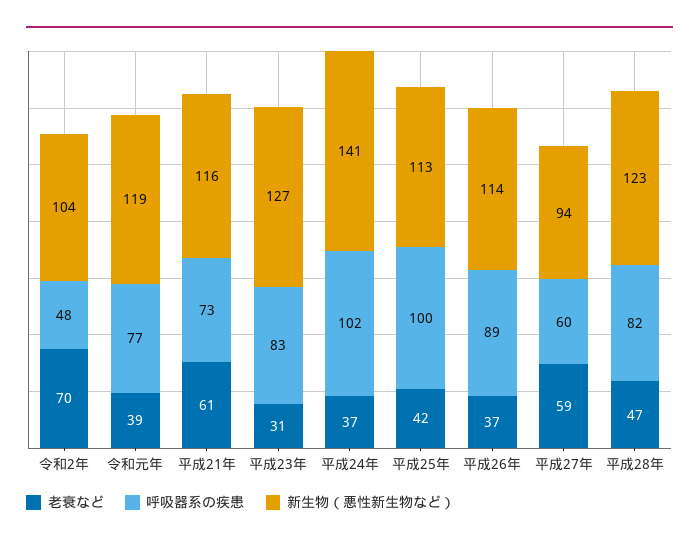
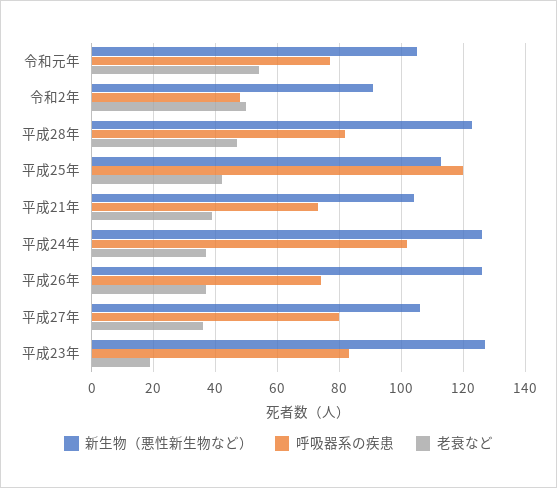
  {
    "老衰など": {
-     "令和2年": 70,
+     "令和2年": 50,
-     "令和元年": 39,
+     "令和元年": 55,
-     "平成21年": 61,
+     "平成21年": 40,
-     "平成23年": 31,
+     "平成23年": 20,
      "平成24年": 37,
      "平成25年": 42,
      "平成26年": 37,
-     "平成27年": 59,
+     "平成27年": 35,
      "平成28年": 47
    },
    "呼吸器系の疾患": {
      "令和2年": 48,
      "令和元年": 77,
      "平成21年": 73,
      "平成23年": 83,
      "平成24年": 102,
-     "平成25年": 100,
+     "平成25年": 120,
-     "平成26年": 89,
+     "平成26年": 75,
-     "平成27年": 60,
+     "平成27年": 80,
      "平成28年": 82
    },
    "新生物（悪性新生物など）": {
-     "令和2年": 104,
+     "令和2年": 90,
-     "令和元年": 119,
+     "令和元年": 105,
-     "平成21年": 116,
+     "平成21年": 105,
      "平成23年": 127,
-     "平成24年": 141,
+     "平成24年": 125,
      "平成25年": 113,
-     "平成26年": 114,
+     "平成26年": 125,
-     "平成27年": 94,
+     "平成27年": 105,
      "平成28年": 123
    }
  }

